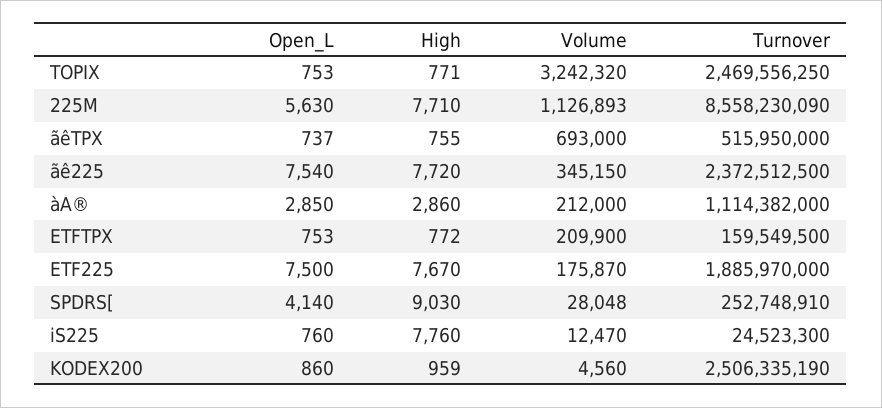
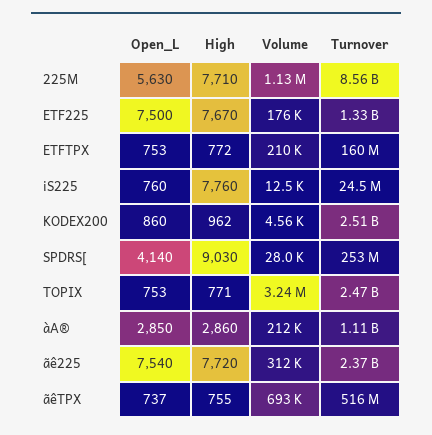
  {
    "Open_L": {
      "TOPIX": 753,
      "225M": 5630,
      "ãêTPX": 737,
      "ãê225": 7540,
      "àA®": 2850,
      "ETFTPX": 753,
      "ETF225": 7500,
      "SPDRS[": 4140,
      "iS225": 760,
      "KODEX200": 860
    },
    "High": {
      "TOPIX": 771,
      "225M": 7710,
      "ãêTPX": 755,
      "ãê225": 7720,
      "àA®": 2860,
      "ETFTPX": 772,
      "ETF225": 7670,
      "SPDRS[": 9030,
      "iS225": 7760,
-     "KODEX200": 959
+     "KODEX200": 962
    },
    "Volume": {
      "TOPIX": 3242320,
      "225M": 1126893,
      "ãêTPX": 693000,
-     "ãê225": 345150,
+     "ãê225": 312000,
      "àA®": 212000,
      "ETFTPX": 209900,
      "ETF225": 175870,
      "SPDRS[": 28048,
      "iS225": 12470,
      "KODEX200": 4560
    },
    "Turnover": {
      "TOPIX": 2469556250,
      "225M": 8558230090,
      "ãêTPX": 515950000,
      "ãê225": 2372512500,
      "àA®": 1114382000,
      "ETFTPX": 159549500,
-     "ETF225": 1885970000,
+     "ETF225": 1330000000,
      "SPDRS[": 252748910,
      "iS225": 24523300,
      "KODEX200": 2506335190
    }
  }

